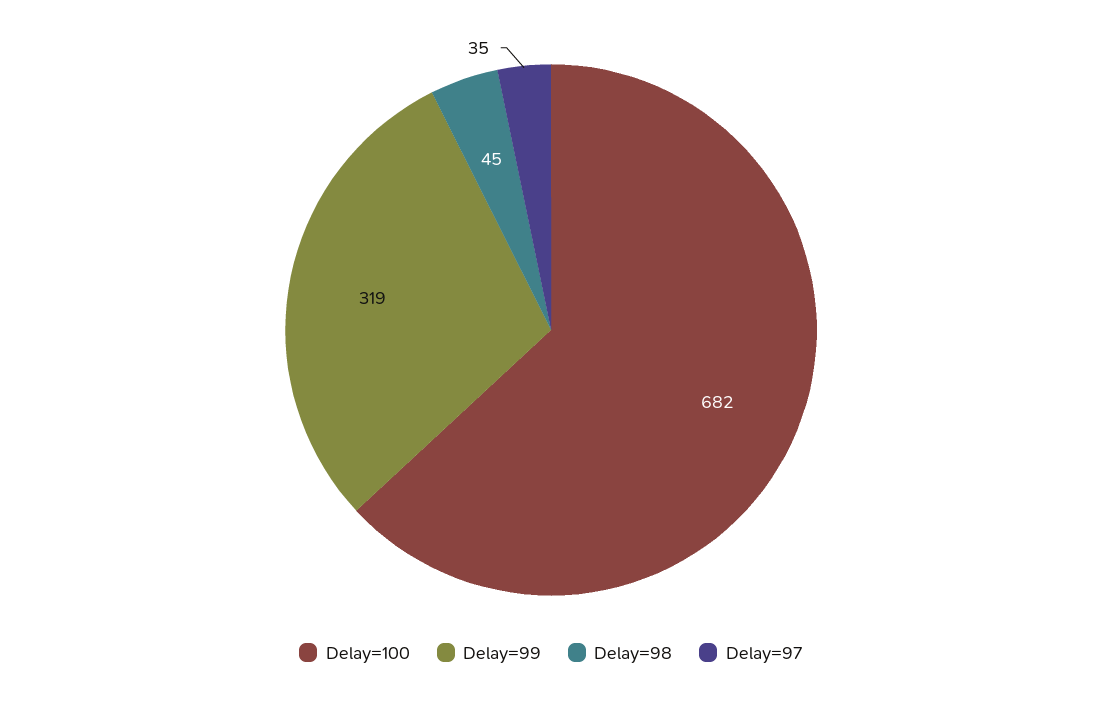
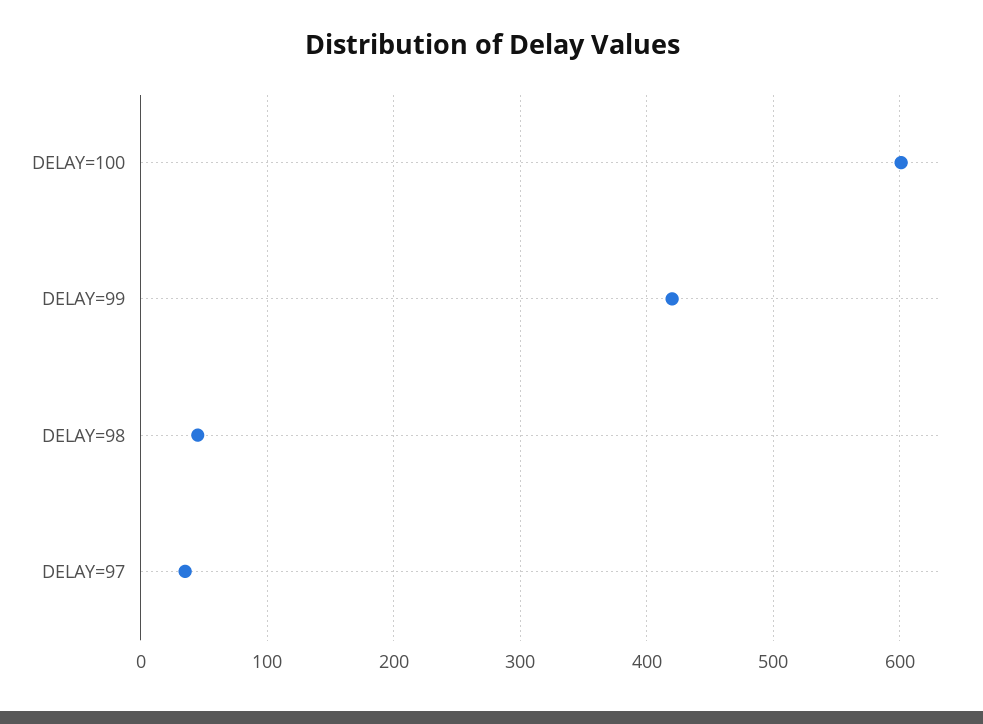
  {
-   "Delay=100": 682,
+   "Delay=100": 600,
-   "Delay=99": 319,
+   "Delay=99": 420,
    "Delay=98": 45,
    "Delay=97": 35
  }

